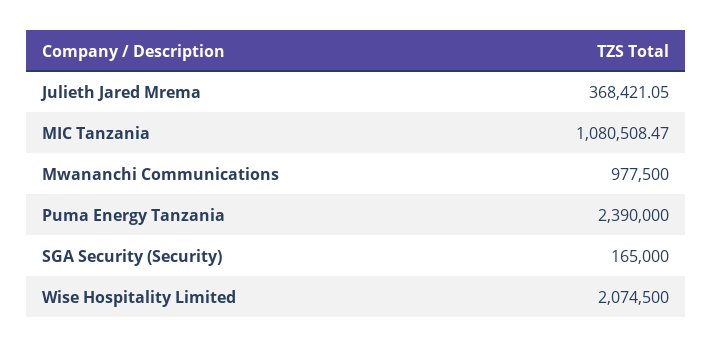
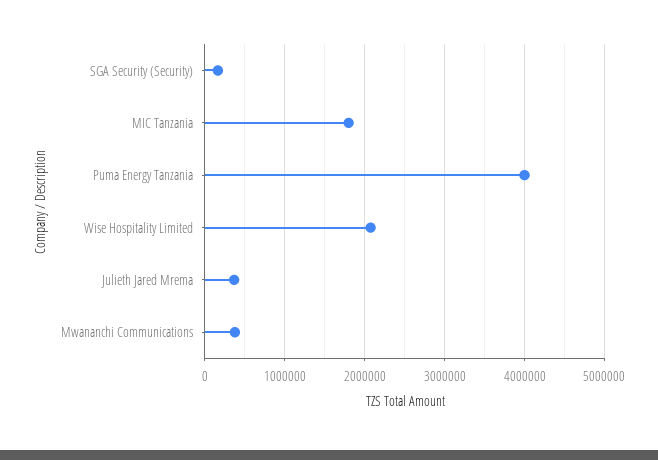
  {
    "Julieth Jared Mrema": 368421.05,
-   "MIC Tanzania": 1080508.47,
+   "MIC Tanzania": 1800000,
-   "Mwananchi Communications": 977500,
+   "Mwananchi Communications": 400000,
-   "Puma Energy Tanzania": 2390000,
+   "Puma Energy Tanzania": 4000000,
    "SGA Security (Security)": 165000,
    "Wise Hospitality Limited": 2074500
  }

